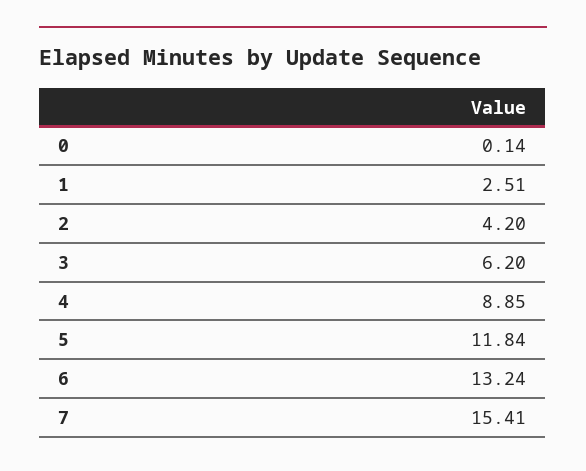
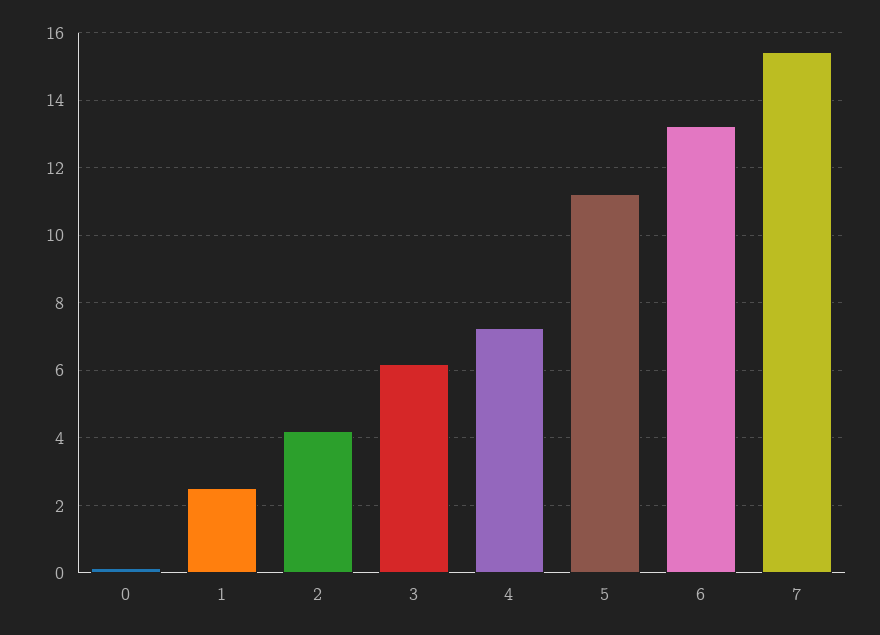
  {
    "0": 0.14,
    "1": 2.51,
    "2": 4.2,
    "3": 6.2,
-   "4": 8.85,
+   "4": 7.2,
-   "5": 11.84,
+   "5": 11.2,
    "6": 13.24,
    "7": 15.41
  }

